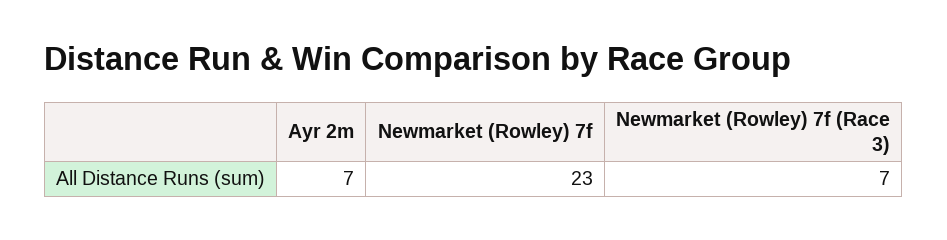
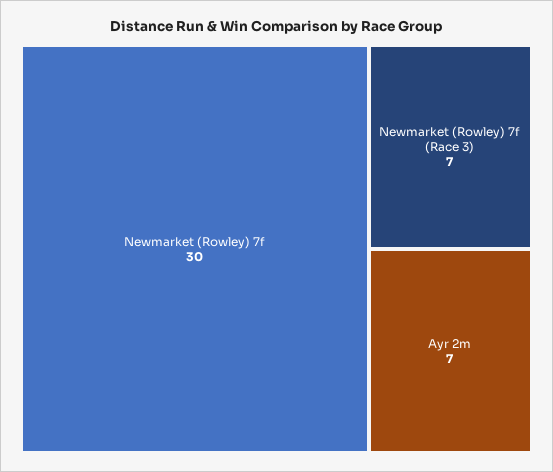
  {
    "Ayr 2m": 7,
-   "Newmarket (Rowley) 7f": 23,
+   "Newmarket (Rowley) 7f": 30,
    "Newmarket (Rowley) 7f (Race 3)": 7
  }

